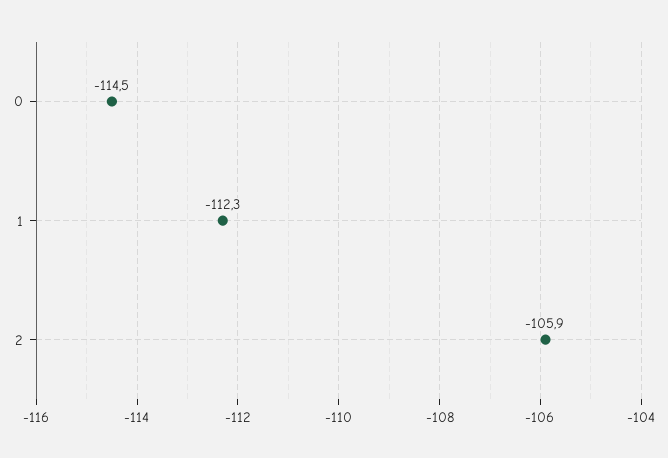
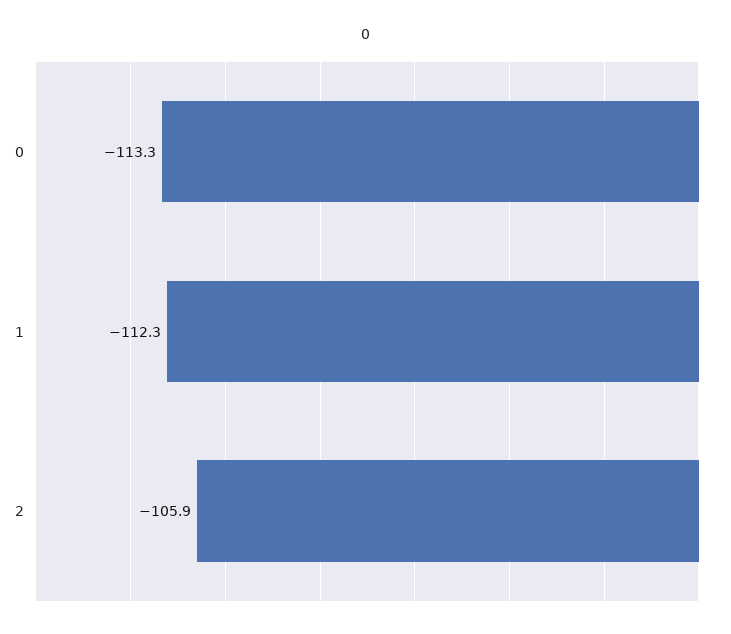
  {
-   "0": -114.5,
+   "0": -113.3,
    "1": -112.3,
    "2": -105.9
  }

